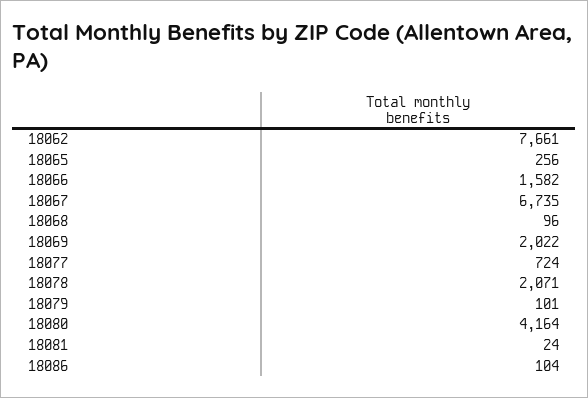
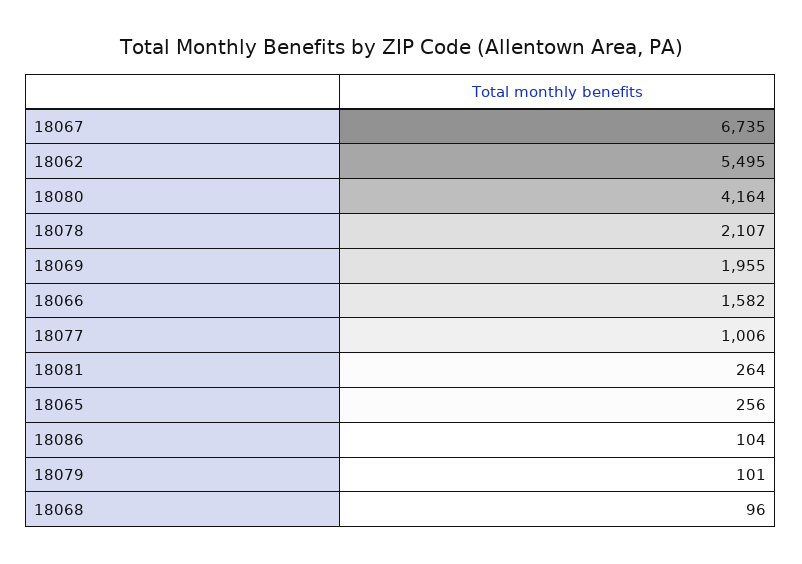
  {
-   "18062": 7661,
+   "18062": 5495,
    "18065": 256,
    "18066": 1582,
    "18067": 6735,
    "18068": 96,
-   "18069": 2022,
+   "18069": 1955,
-   "18077": 724,
+   "18077": 1006,
-   "18078": 2071,
+   "18078": 2107,
    "18079": 101,
    "18080": 4164,
-   "18081": 24,
+   "18081": 264,
    "18086": 104
  }

